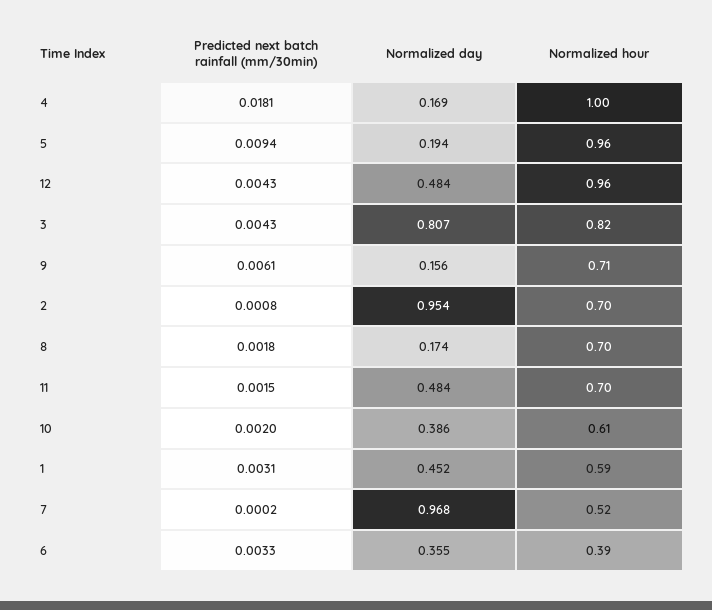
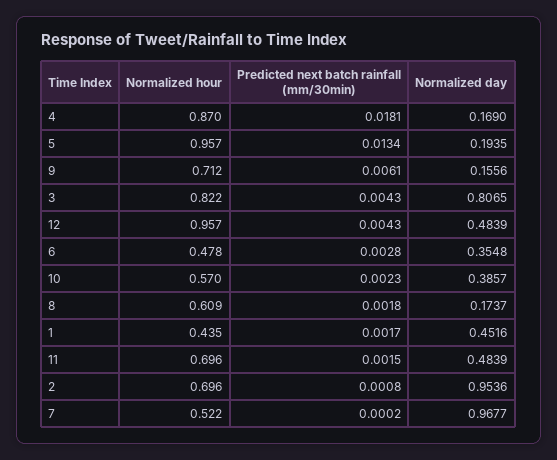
  {
    "Predicted next batch rainfall (mm/30min)": {
      "4": 0.0181,
-     "5": 0.0094,
+     "5": 0.0134,
      "12": 0.0043,
      "3": 0.0043,
      "9": 0.0061,
      "2": 0.0008,
      "8": 0.0018,
      "11": 0.0015,
-     "10": 0.002,
+     "10": 0.0023,
-     "1": 0.0031,
+     "1": 0.0017,
      "7": 0.0002,
-     "6": 0.0033
+     "6": 0.0028
    },
    "Normalized day": {
      "4": 0.169,
      "5": 0.1935,
      "12": 0.4839,
      "3": 0.8065,
      "9": 0.1556,
      "2": 0.9536,
      "8": 0.1737,
      "11": 0.4839,
      "10": 0.3857,
      "1": 0.4516,
      "7": 0.9677,
      "6": 0.3548
    },
    "Normalized hour": {
-     "4": 1,
+     "4": 0.87,
      "5": 0.957,
      "12": 0.957,
      "3": 0.822,
      "9": 0.712,
      "2": 0.696,
-     "8": 0.7,
+     "8": 0.609,
      "11": 0.696,
-     "10": 0.61,
+     "10": 0.57,
-     "1": 0.59,
+     "1": 0.435,
      "7": 0.522,
-     "6": 0.39
+     "6": 0.478
    }
  }

